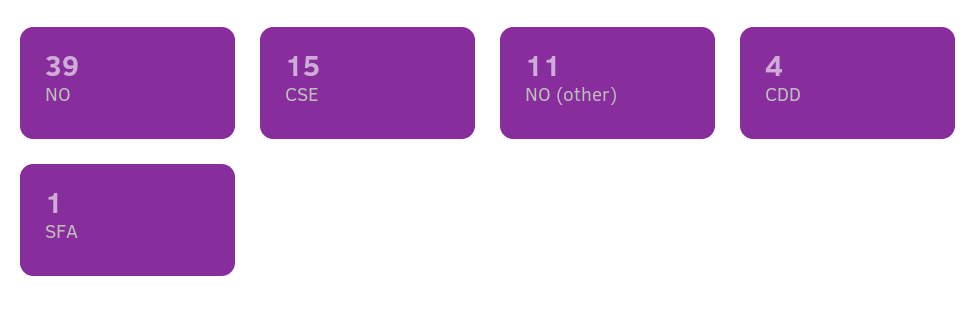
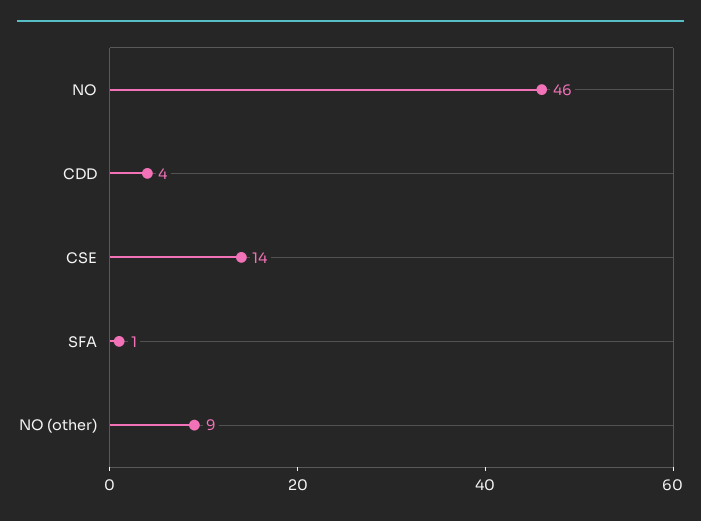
  {
-   "NO": 39,
+   "NO": 46,
-   "CSE": 15,
+   "CSE": 14,
-   "NO (other)": 11,
+   "NO (other)": 9,
    "CDD": 4,
    "SFA": 1
  }

